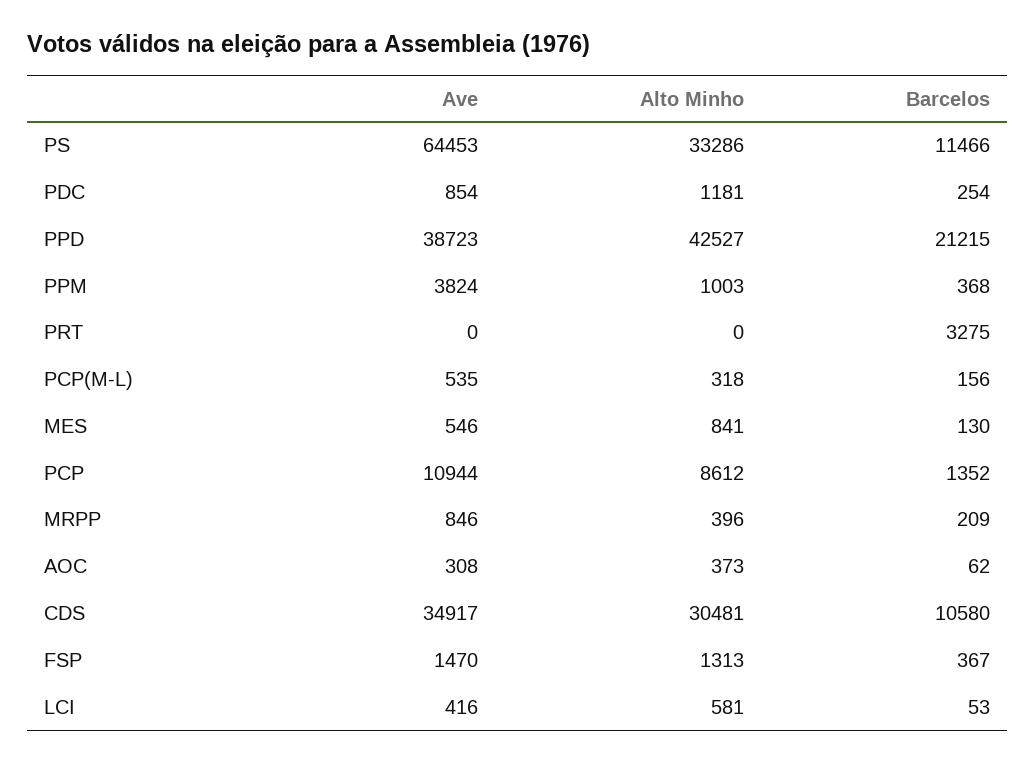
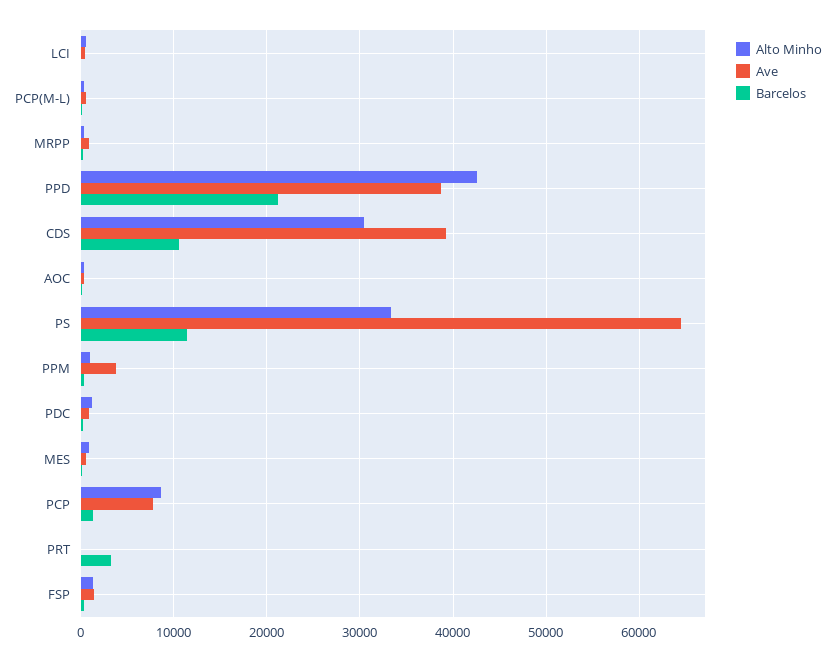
  {
    "Ave": {
      "PS": 64453,
      "PDC": 854,
      "PPD": 38723,
      "PPM": 3824,
      "PRT": 0,
      "PCP(M-L)": 535,
      "MES": 546,
-     "PCP": 10944,
+     "PCP": 8000,
      "MRPP": 846,
      "AOC": 308,
-     "CDS": 34917,
+     "CDS": 39000,
      "FSP": 1470,
      "LCI": 416
    },
    "Alto Minho": {
      "PS": 33286,
      "PDC": 1181,
      "PPD": 42527,
      "PPM": 1003,
      "PRT": 0,
      "PCP(M-L)": 318,
      "MES": 841,
      "PCP": 8612,
      "MRPP": 396,
      "AOC": 373,
      "CDS": 30481,
      "FSP": 1313,
      "LCI": 581
    },
    "Barcelos": {
      "PS": 11466,
      "PDC": 254,
      "PPD": 21215,
      "PPM": 368,
      "PRT": 3275,
      "PCP(M-L)": 156,
      "MES": 130,
      "PCP": 1352,
      "MRPP": 209,
      "AOC": 62,
      "CDS": 10580,
      "FSP": 367,
      "LCI": 53
    }
  }

